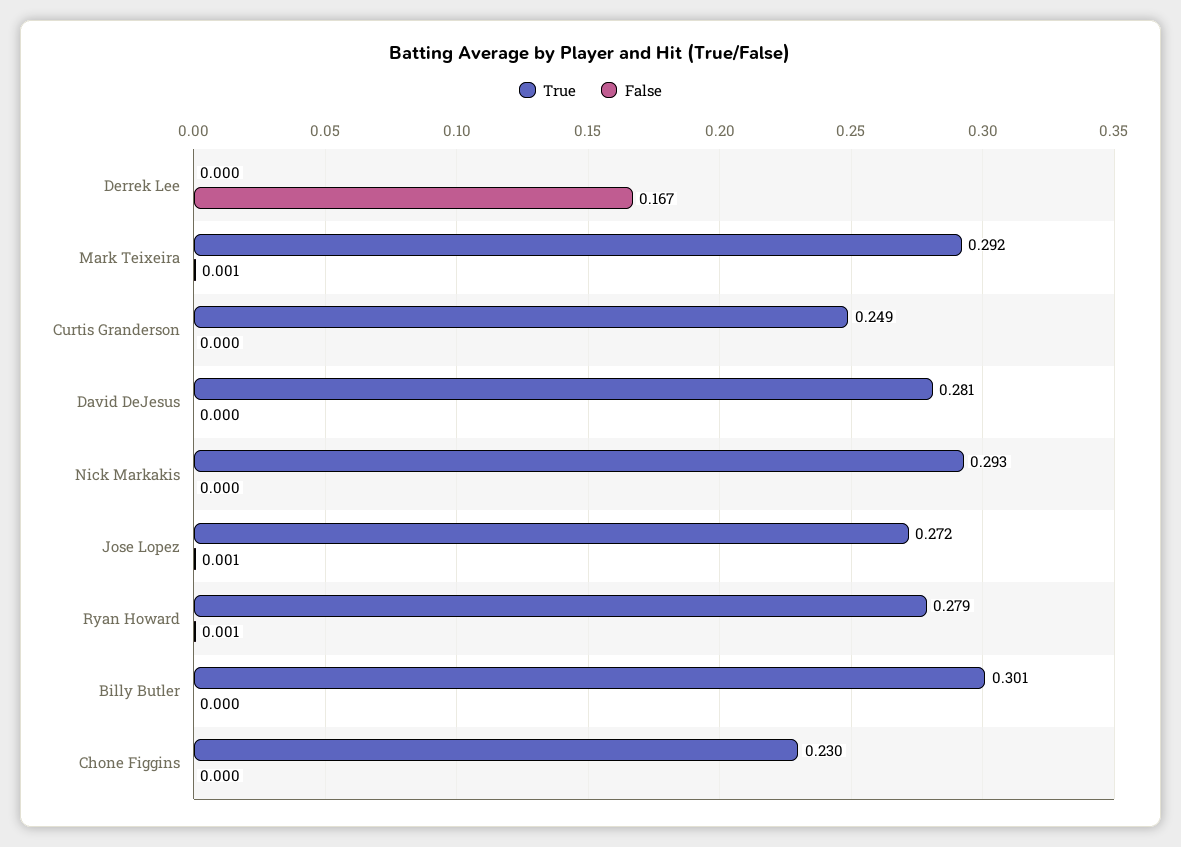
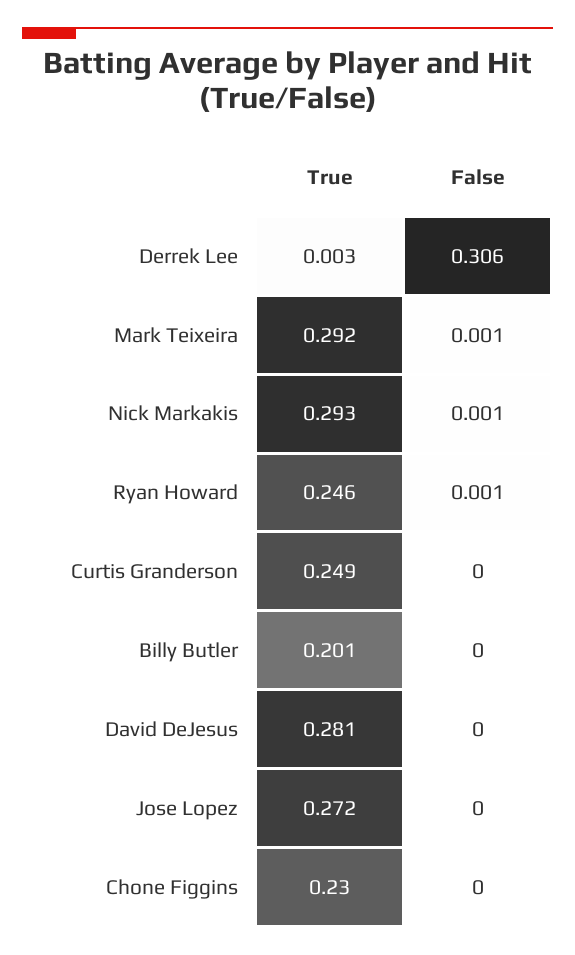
  {
    "True": {
-     "Derrek Lee": 0,
+     "Derrek Lee": 0.003,
      "Mark Teixeira": 0.292,
      "Curtis Granderson": 0.249,
      "David DeJesus": 0.281,
      "Nick Markakis": 0.293,
      "Jose Lopez": 0.272,
-     "Ryan Howard": 0.279,
+     "Ryan Howard": 0.246,
-     "Billy Butler": 0.301,
+     "Billy Butler": 0.201,
      "Chone Figgins": 0.23
    },
    "False": {
-     "Derrek Lee": 0.167,
+     "Derrek Lee": 0.306,
      "Mark Teixeira": 0.001,
      "Curtis Granderson": 0,
      "David DeJesus": 0,
-     "Nick Markakis": 0,
+     "Nick Markakis": 0.001,
-     "Jose Lopez": 0.001,
+     "Jose Lopez": 0,
      "Ryan Howard": 0.001,
      "Billy Butler": 0,
      "Chone Figgins": 0
    }
  }

